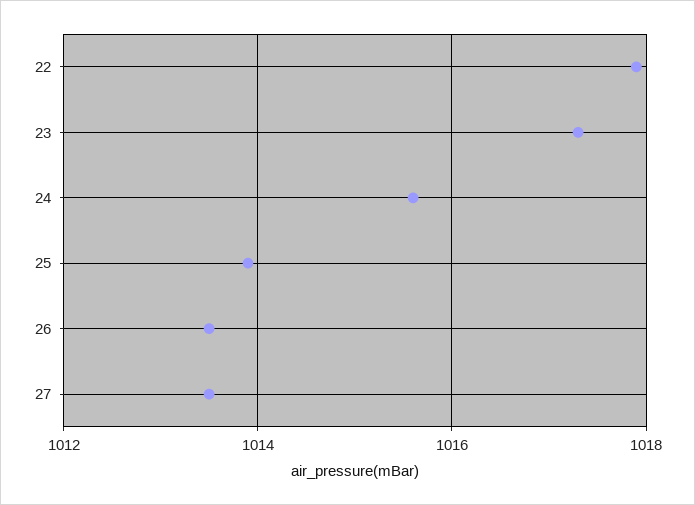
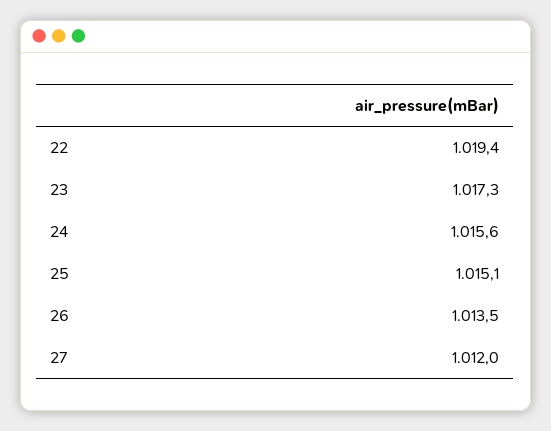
  {
-   "22": 1018,
+   "22": 1019.4,
    "23": 1017.3,
    "24": 1015.6,
-   "25": 1014,
+   "25": 1015.1,
    "26": 1013.5,
-   "27": 1013.5
+   "27": 1012
  }

